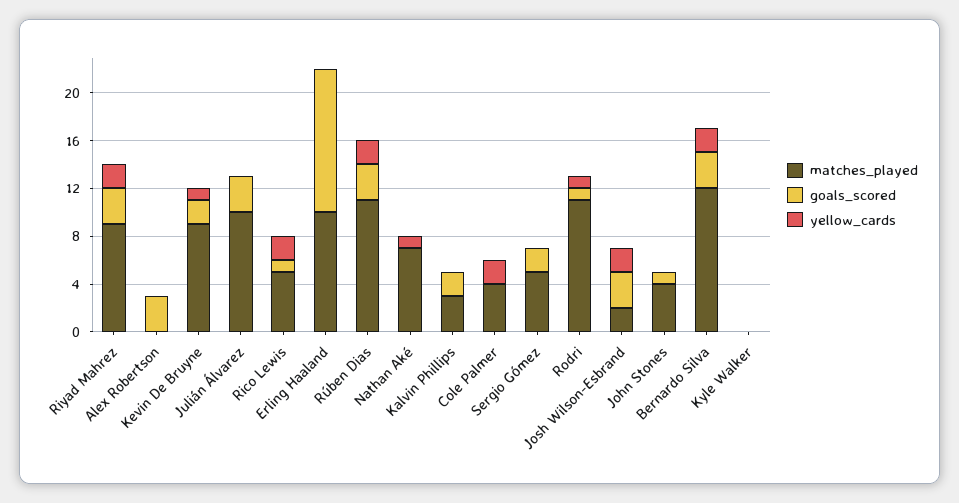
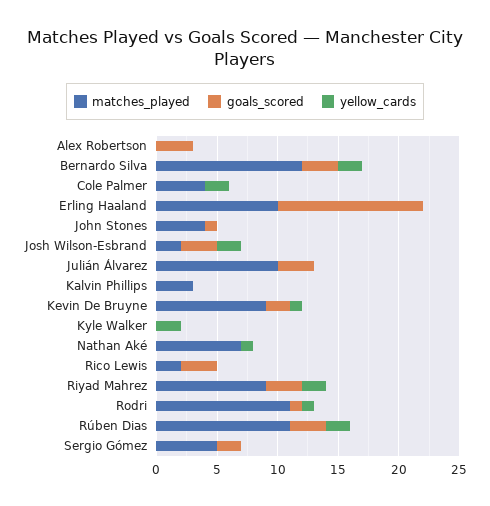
  {
    "matches_played": {
      "Riyad Mahrez": 9,
      "Alex Robertson": 0,
      "Kevin De Bruyne": 9,
      "Julián Álvarez": 10,
-     "Rico Lewis": 5,
+     "Rico Lewis": 2,
      "Erling Haaland": 10,
      "Rúben Dias": 11,
      "Nathan Aké": 7,
      "Kalvin Phillips": 3,
      "Cole Palmer": 4,
      "Sergio Gómez": 5,
      "Rodri": 11,
      "Josh Wilson-Esbrand": 2,
      "John Stones": 4,
      "Bernardo Silva": 12,
      "Kyle Walker": 0
    },
    "goals_scored": {
      "Riyad Mahrez": 3,
      "Alex Robertson": 3,
      "Kevin De Bruyne": 2,
      "Julián Álvarez": 3,
-     "Rico Lewis": 1,
+     "Rico Lewis": 3,
      "Erling Haaland": 12,
      "Rúben Dias": 3,
      "Nathan Aké": 0,
-     "Kalvin Phillips": 2,
+     "Kalvin Phillips": 0,
      "Cole Palmer": 0,
      "Sergio Gómez": 2,
      "Rodri": 1,
      "Josh Wilson-Esbrand": 3,
      "John Stones": 1,
      "Bernardo Silva": 3,
      "Kyle Walker": 0
    },
    "yellow_cards": {
      "Riyad Mahrez": 2,
      "Alex Robertson": 0,
      "Kevin De Bruyne": 1,
      "Julián Álvarez": 0,
-     "Rico Lewis": 2,
+     "Rico Lewis": 0,
      "Erling Haaland": 0,
      "Rúben Dias": 2,
      "Nathan Aké": 1,
      "Kalvin Phillips": 0,
      "Cole Palmer": 2,
      "Sergio Gómez": 0,
      "Rodri": 1,
      "Josh Wilson-Esbrand": 2,
      "John Stones": 0,
      "Bernardo Silva": 2,
-     "Kyle Walker": 0
+     "Kyle Walker": 2
    }
  }

